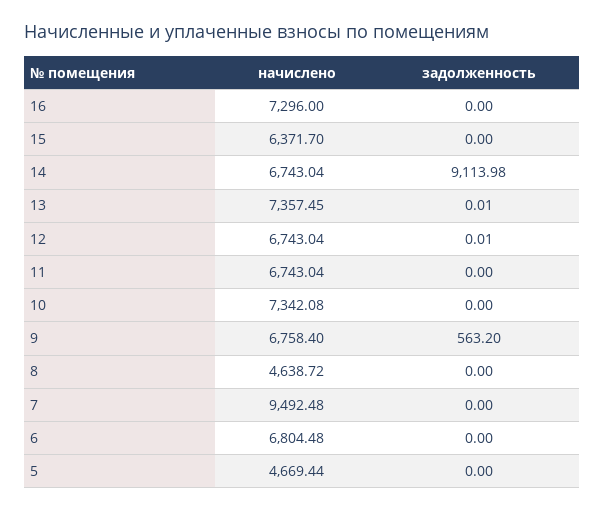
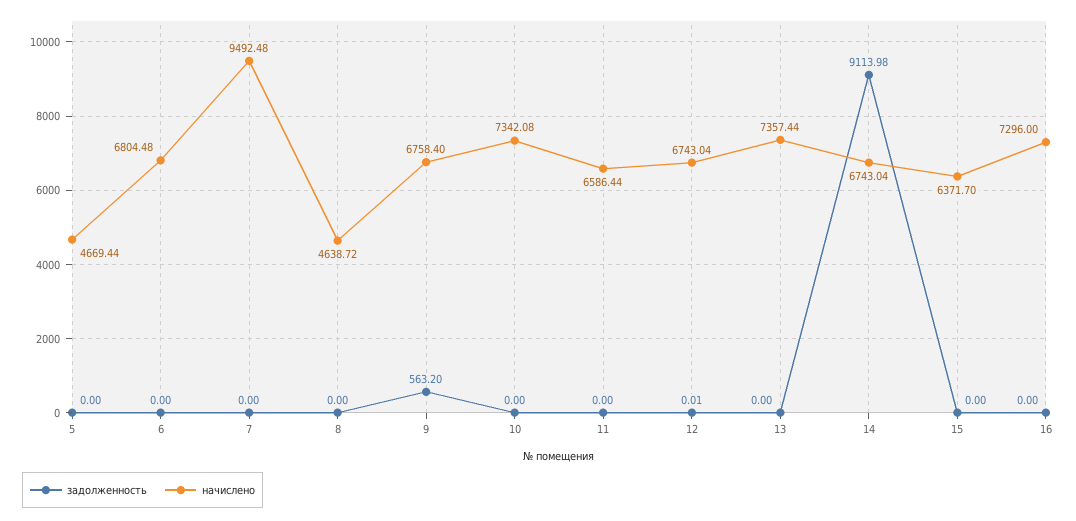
  {
    "начислено": {
      "16": 7296,
      "15": 6371.7,
      "14": 6743.04,
-     "13": 7357.45,
+     "13": 7357.44,
      "12": 6743.04,
-     "11": 6743.04,
+     "11": 6586.44,
      "10": 7342.08,
      "9": 6758.4,
      "8": 4638.72,
      "7": 9492.48,
      "6": 6804.48,
      "5": 4669.44
    },
    "задолженность": {
      "16": 0,
      "15": 0,
      "14": 9113.98,
-     "13": 0.01,
+     "13": 0,
      "12": 0.01,
      "11": 0,
      "10": 0,
      "9": 563.2,
      "8": 0,
      "7": 0,
      "6": 0,
      "5": 0
    }
  }

